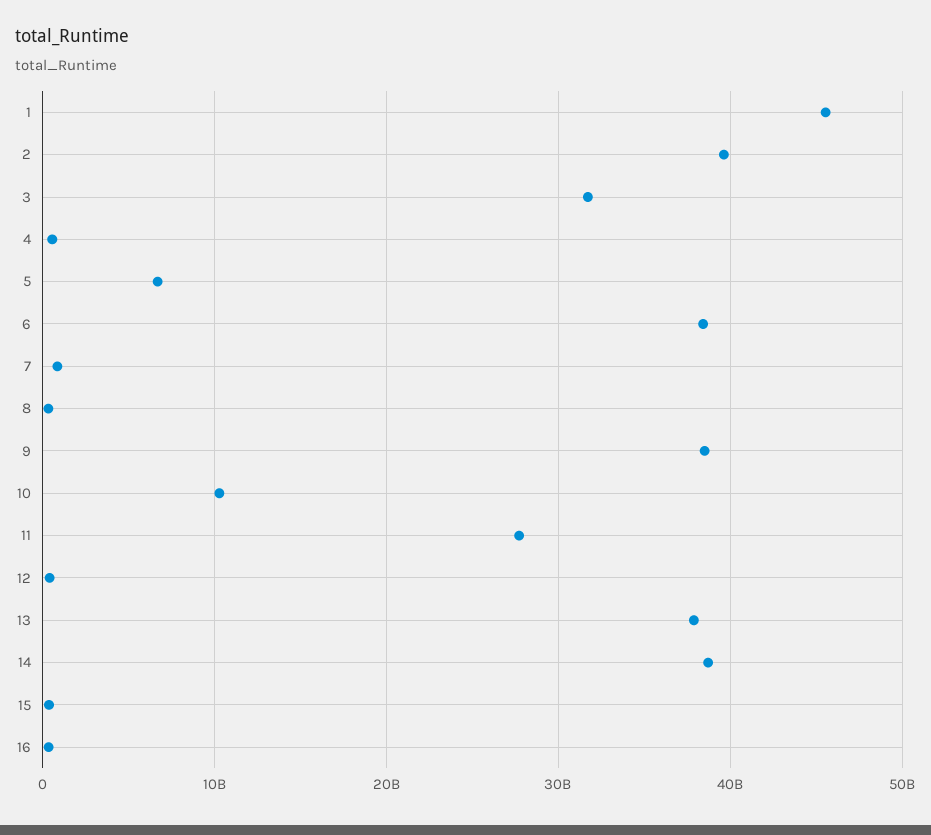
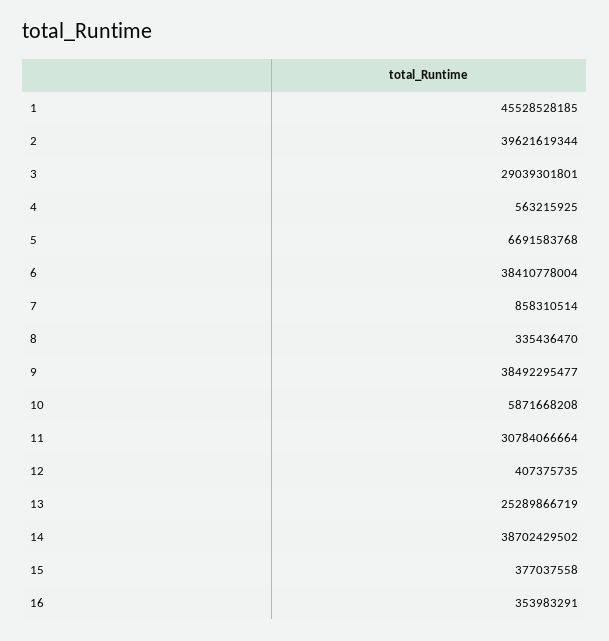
  {
    "1": 45528528185,
    "2": 39621619344,
-   "3": 32000000000,
+   "3": 29039301801,
    "4": 563215925,
    "5": 6691583768,
    "6": 38410778004,
    "7": 858310514,
    "8": 335436470,
    "9": 38492295477,
-   "10": 10000000000,
+   "10": 5871668208,
-   "11": 28000000000,
+   "11": 30784066664,
    "12": 407375735,
-   "13": 38000000000,
+   "13": 25289866719,
    "14": 38702429502,
    "15": 377037558,
    "16": 353983291
  }

